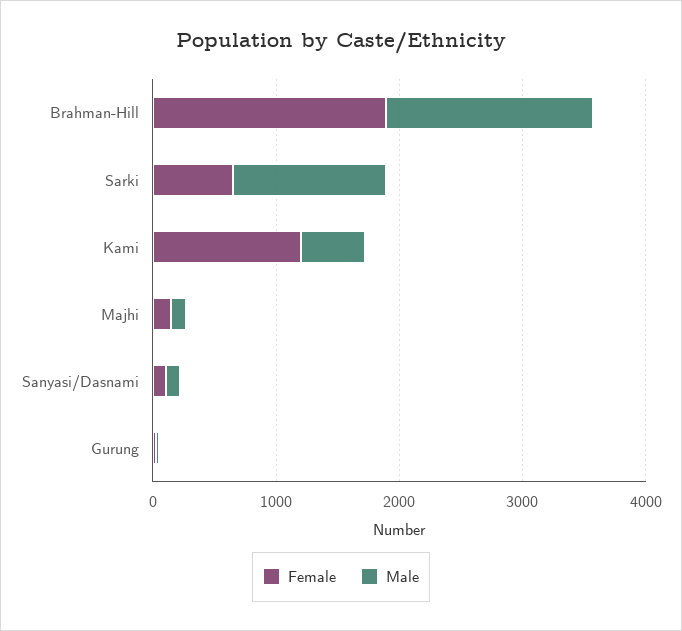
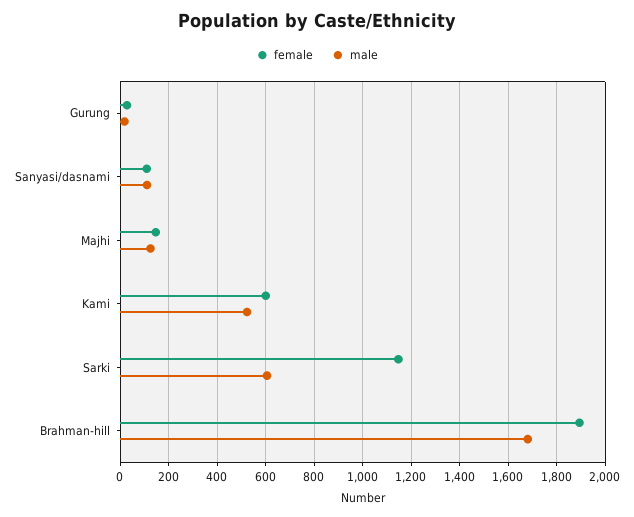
  {
    "Female": {
      "Brahman-Hill": 1900,
-     "Sarki": 600,
+     "Sarki": 1150,
-     "Kami": 1200,
+     "Kami": 600,
      "Majhi": 150,
      "Sanyasi/Dasnami": 100,
      "Gurung": 25
    },
    "Male": {
      "Brahman-Hill": 1675,
-     "Sarki": 1200,
+     "Sarki": 600,
      "Kami": 525,
      "Majhi": 125,
      "Sanyasi/Dasnami": 100,
      "Gurung": 25
    }
  }

